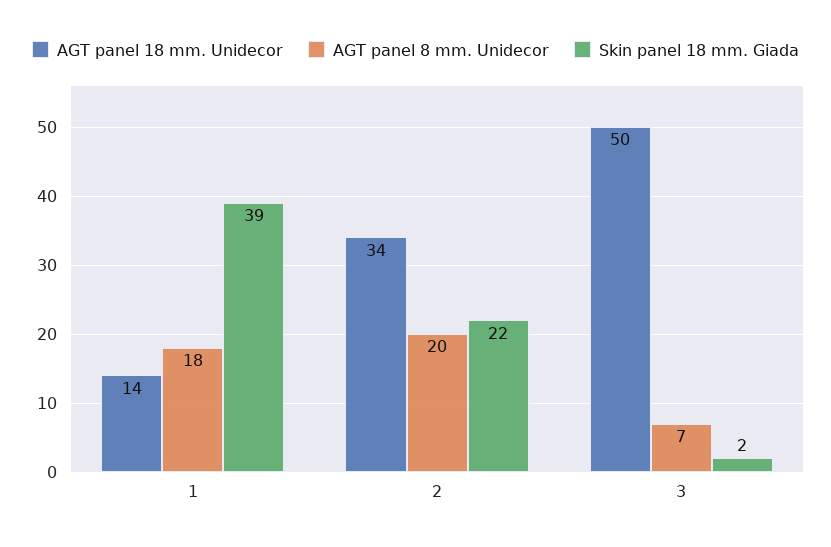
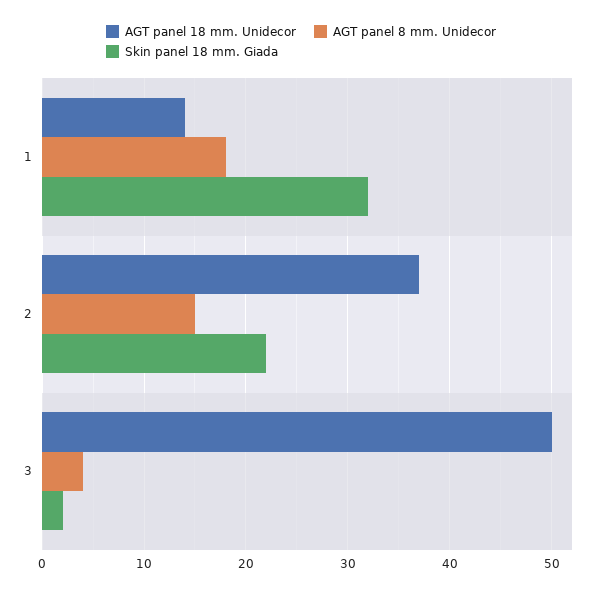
  {
    "AGT panel 18 mm. Unidecor": {
      "1": 14,
-     "2": 34,
+     "2": 37,
      "3": 50
    },
    "AGT panel 8 mm. Unidecor": {
      "1": 18,
-     "2": 20,
+     "2": 15,
-     "3": 7
+     "3": 4
    },
    "Skin panel 18 mm. Giada": {
-     "1": 39,
+     "1": 32,
      "2": 22,
      "3": 2
    }
  }

